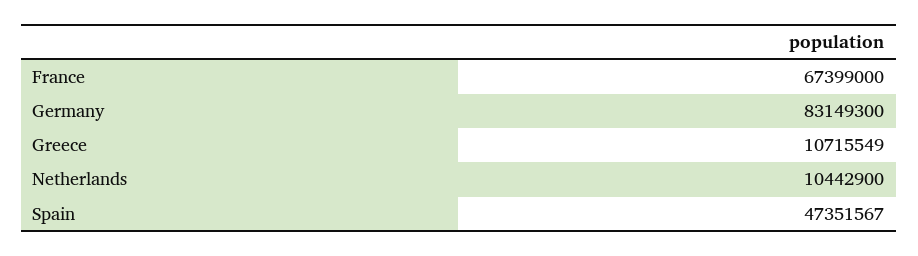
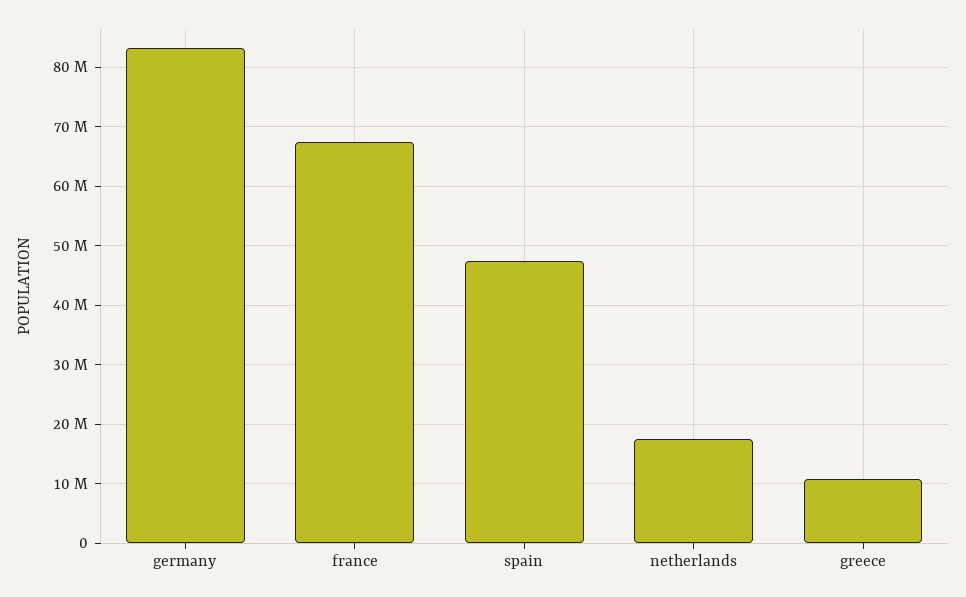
  {
    "France": 67399000,
    "Germany": 83149300,
    "Greece": 10715549,
-   "Netherlands": 10442900,
+   "Netherlands": 18000000,
    "Spain": 47351567
  }

